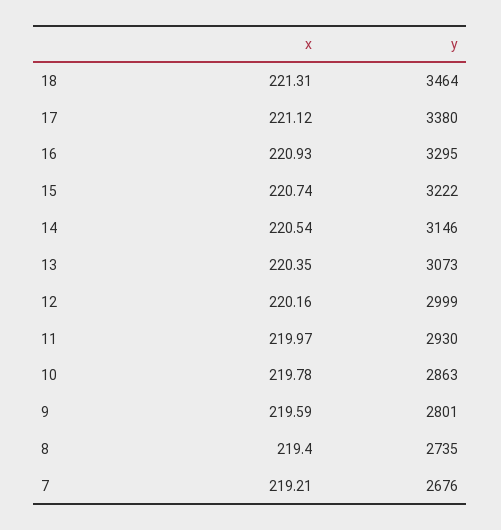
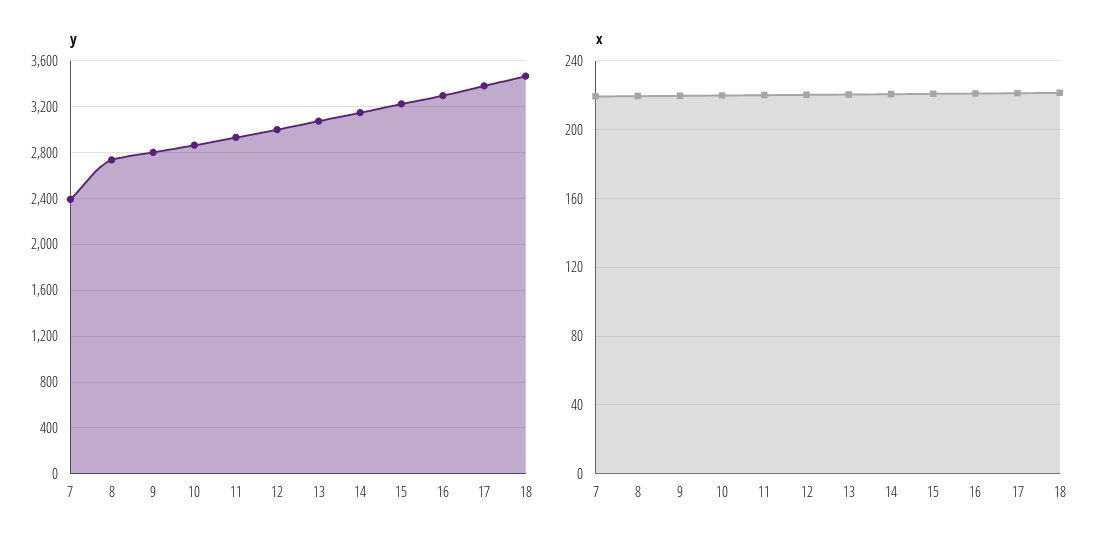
  {
    "x": {
      "18": 221.31,
      "17": 221.12,
      "16": 220.93,
      "15": 220.74,
      "14": 220.54,
      "13": 220.35,
      "12": 220.16,
      "11": 219.97,
      "10": 219.78,
      "9": 219.59,
      "8": 219.4,
      "7": 219.21
    },
    "y": {
      "18": 3464,
      "17": 3380,
      "16": 3295,
      "15": 3222,
      "14": 3146,
      "13": 3073,
      "12": 2999,
      "11": 2930,
      "10": 2863,
      "9": 2801,
      "8": 2735,
-     "7": 2676
+     "7": 2400
    }
  }

